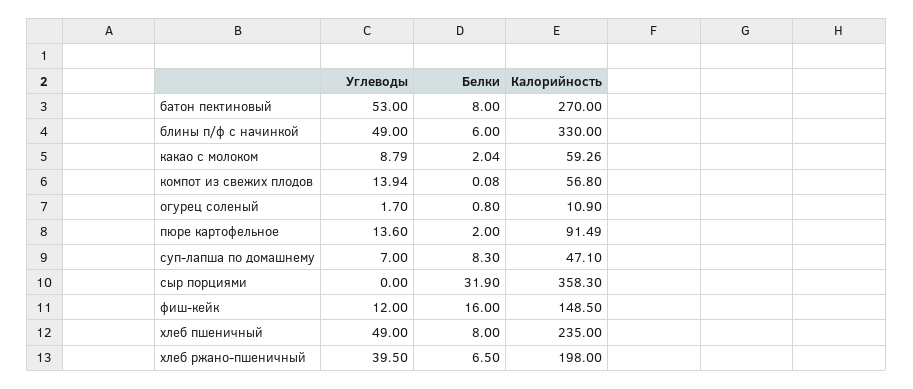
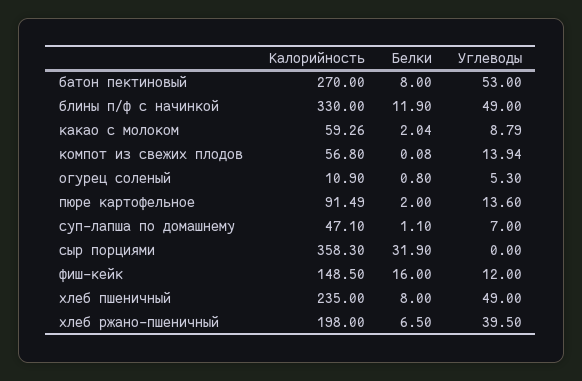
  {
    "Углеводы": {
      "батон пектиновый": 53,
      "блины п/ф с начинкой": 49,
      "какао с молоком": 8.79,
      "компот из свежих плодов": 13.94,
-     "огурец соленый": 1.7,
+     "огурец соленый": 5.3,
      "пюре картофельное": 13.6,
      "суп-лапша по домашнему": 7,
      "сыр порциями": 0,
      "фиш-кейк": 12,
      "хлеб пшеничный": 49,
      "хлеб ржано-пшеничный": 39.5
    },
    "Белки": {
      "батон пектиновый": 8,
-     "блины п/ф с начинкой": 6,
+     "блины п/ф с начинкой": 11.9,
      "какао с молоком": 2.04,
      "компот из свежих плодов": 0.08,
      "огурец соленый": 0.8,
      "пюре картофельное": 2,
-     "суп-лапша по домашнему": 8.3,
+     "суп-лапша по домашнему": 1.1,
      "сыр порциями": 31.9,
      "фиш-кейк": 16,
      "хлеб пшеничный": 8,
      "хлеб ржано-пшеничный": 6.5
    },
    "Калорийность": {
      "батон пектиновый": 270,
      "блины п/ф с начинкой": 330,
      "какао с молоком": 59.26,
      "компот из свежих плодов": 56.8,
      "огурец соленый": 10.9,
      "пюре картофельное": 91.49,
      "суп-лапша по домашнему": 47.1,
      "сыр порциями": 358.3,
      "фиш-кейк": 148.5,
      "хлеб пшеничный": 235,
      "хлеб ржано-пшеничный": 198
    }
  }

